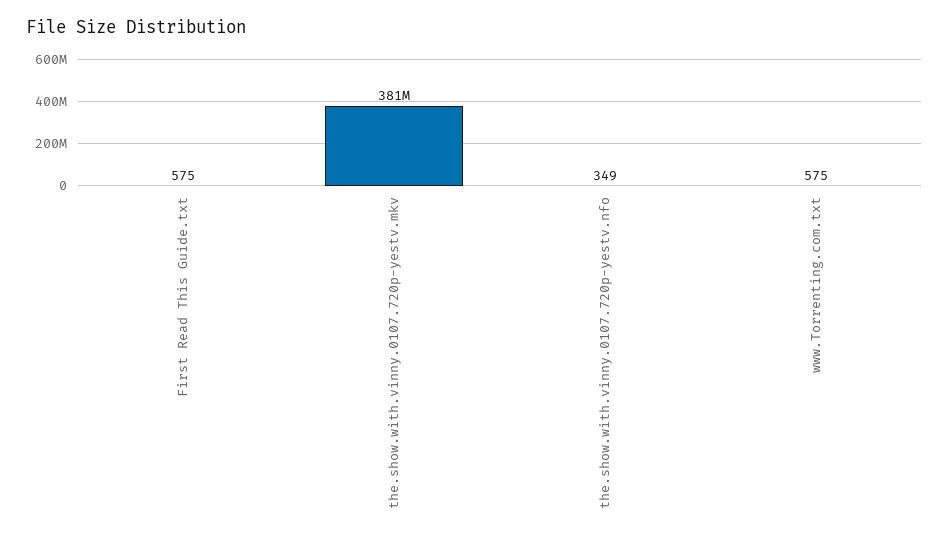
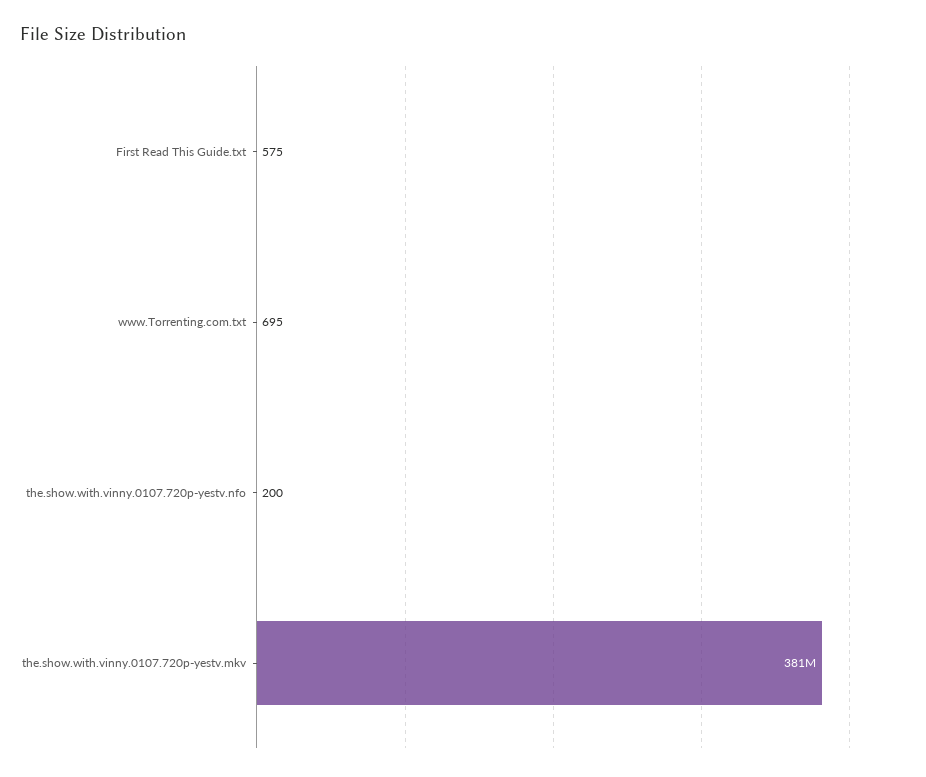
  {
    "First Read This Guide.txt": 575,
    "the.show.with.vinny.0107.720p-yestv.mkv": 381000000,
-   "the.show.with.vinny.0107.720p-yestv.nfo": 349,
+   "the.show.with.vinny.0107.720p-yestv.nfo": 200,
-   "www.Torrenting.com.txt": 575
+   "www.Torrenting.com.txt": 695
  }

